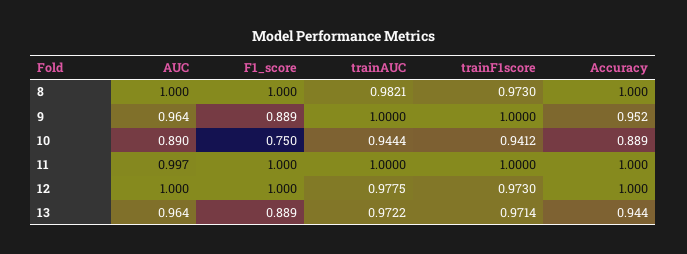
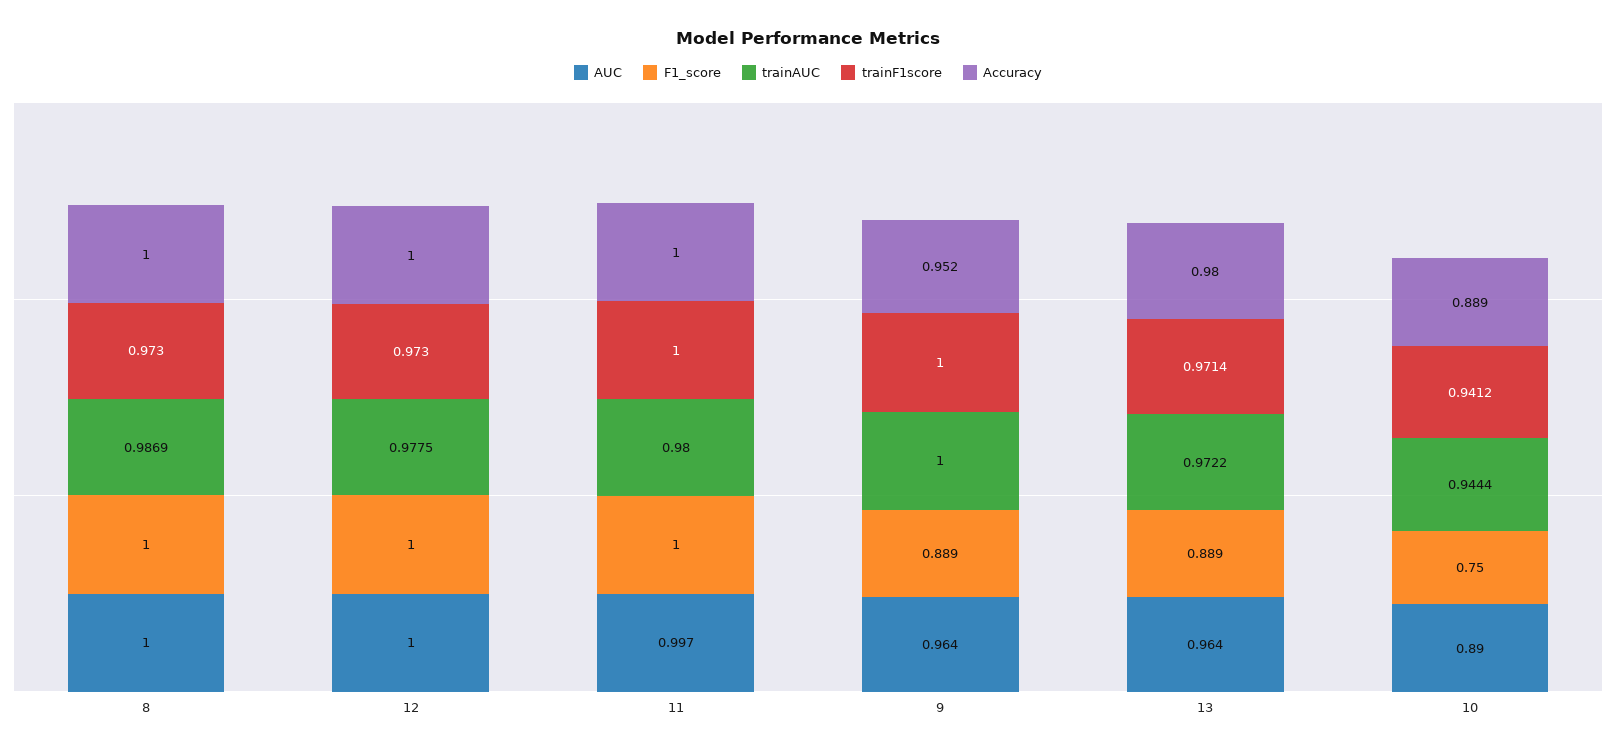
  {
    "AUC": {
      "8": 1,
      "9": 0.964,
      "10": 0.89,
      "11": 0.997,
      "12": 1,
      "13": 0.964
    },
    "F1_score": {
      "8": 1,
      "9": 0.889,
      "10": 0.75,
      "11": 1,
      "12": 1,
      "13": 0.889
    },
    "trainAUC": {
-     "8": 0.9821,
+     "8": 0.9869,
      "9": 1,
      "10": 0.9444,
-     "11": 1,
+     "11": 0.98,
      "12": 0.9775,
      "13": 0.9722
    },
    "trainF1score": {
      "8": 0.973,
      "9": 1,
      "10": 0.9412,
      "11": 1,
      "12": 0.973,
      "13": 0.9714
    },
    "Accuracy": {
      "8": 1,
      "9": 0.952,
      "10": 0.889,
      "11": 1,
      "12": 1,
-     "13": 0.944
+     "13": 0.98
    }
  }

